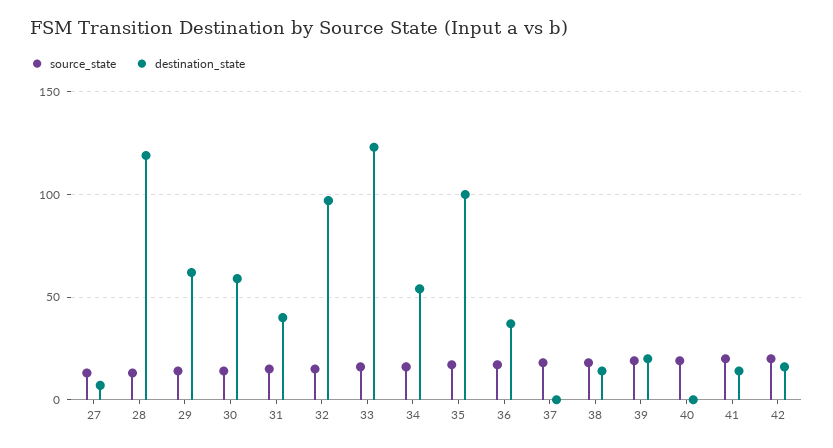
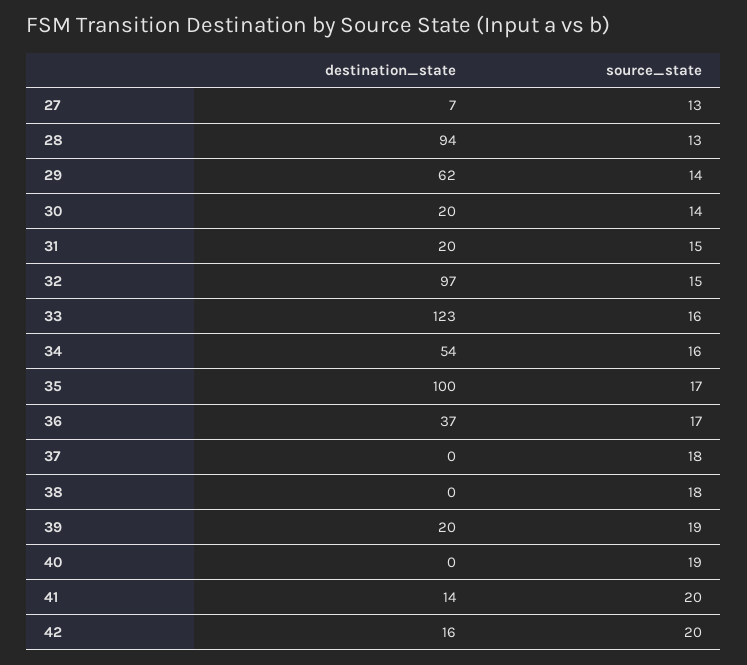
  {
    "source_state": {
      "27": 13,
      "28": 13,
      "29": 14,
      "30": 14,
      "31": 15,
      "32": 15,
      "33": 16,
      "34": 16,
      "35": 17,
      "36": 17,
      "37": 18,
      "38": 18,
      "39": 19,
      "40": 19,
      "41": 20,
      "42": 20
    },
    "destination_state": {
      "27": 7,
-     "28": 120,
+     "28": 94,
      "29": 62,
-     "30": 60,
+     "30": 20,
-     "31": 40,
+     "31": 20,
      "32": 97,
      "33": 123,
      "34": 54,
      "35": 100,
      "36": 37,
      "37": 0,
-     "38": 15,
+     "38": 0,
      "39": 20,
      "40": 0,
      "41": 14,
      "42": 16
    }
  }

